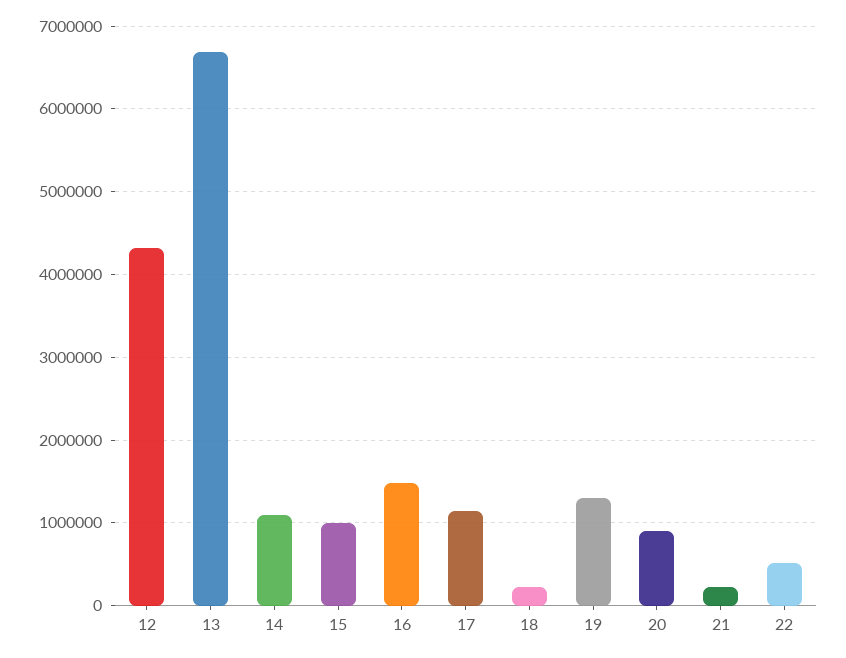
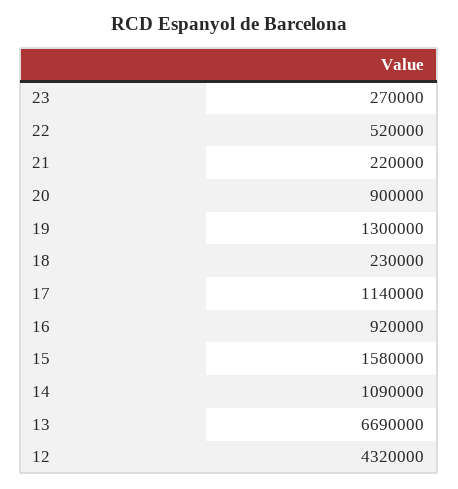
  {
    "12": 4320000,
    "13": 6690000,
    "14": 1090000,
-   "15": 1000000,
+   "15": 1580000,
-   "16": 1500000,
+   "16": 920000,
    "17": 1140000,
    "18": 230000,
    "19": 1300000,
    "20": 900000,
    "21": 220000,
-   "22": 520000
+   "22": 520000,
+   "23": 270000
  }

